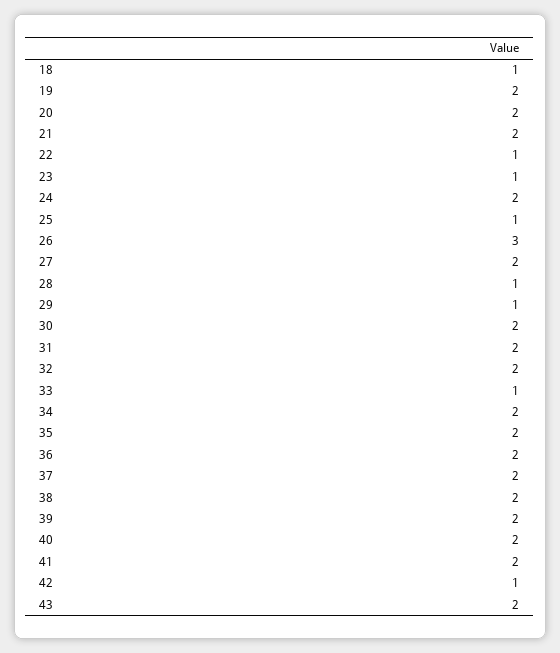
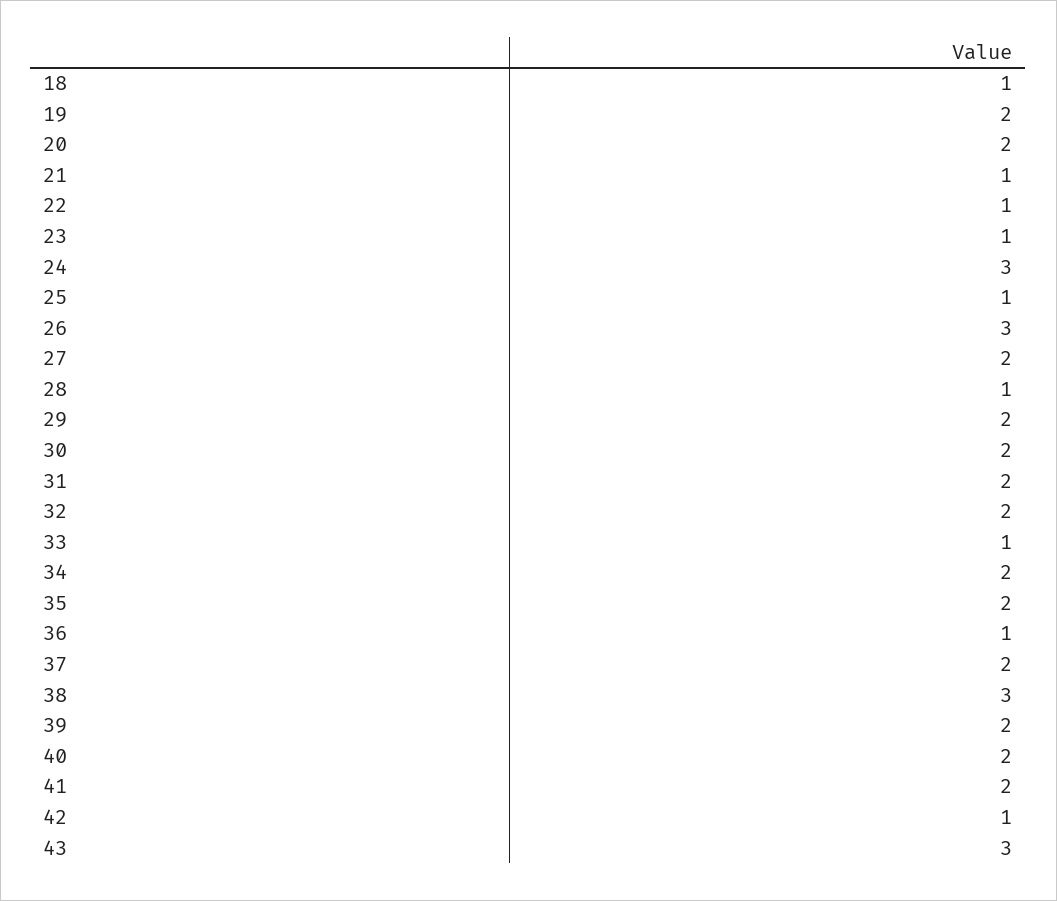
  {
    "18": 1,
    "19": 2,
    "20": 2,
-   "21": 2,
+   "21": 1,
    "22": 1,
    "23": 1,
-   "24": 2,
+   "24": 3,
    "25": 1,
    "26": 3,
    "27": 2,
    "28": 1,
-   "29": 1,
+   "29": 2,
    "30": 2,
    "31": 2,
    "32": 2,
    "33": 1,
    "34": 2,
    "35": 2,
-   "36": 2,
+   "36": 1,
    "37": 2,
-   "38": 2,
+   "38": 3,
    "39": 2,
    "40": 2,
    "41": 2,
    "42": 1,
-   "43": 2
+   "43": 3
  }

